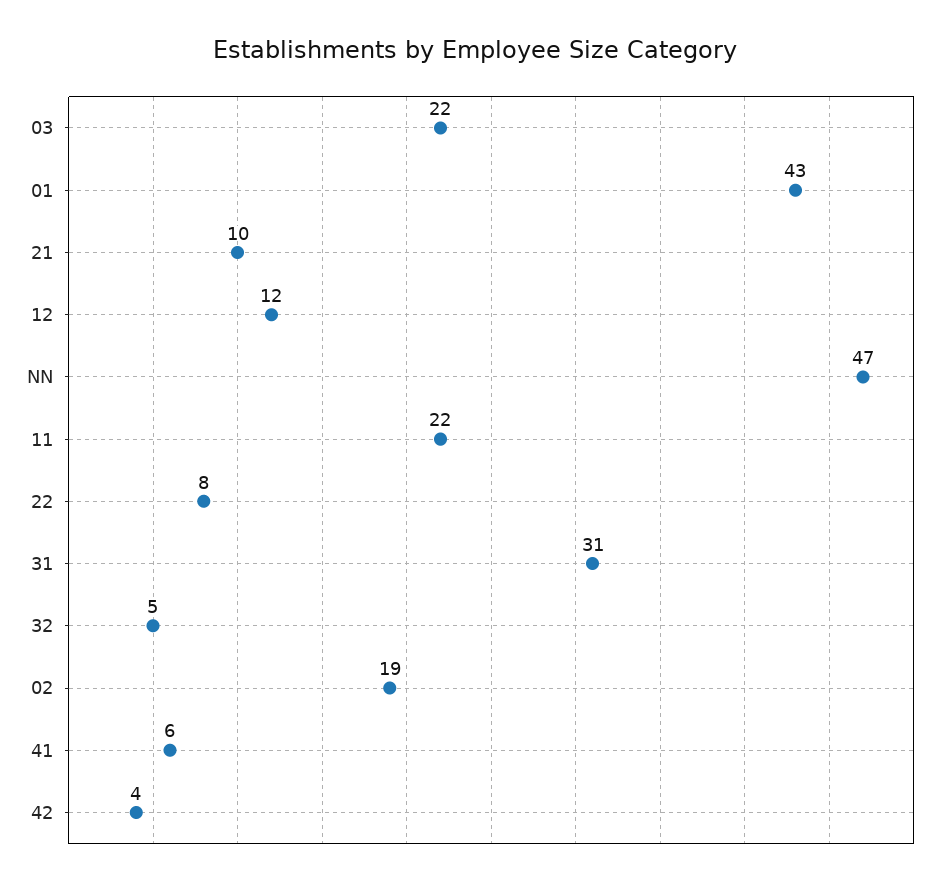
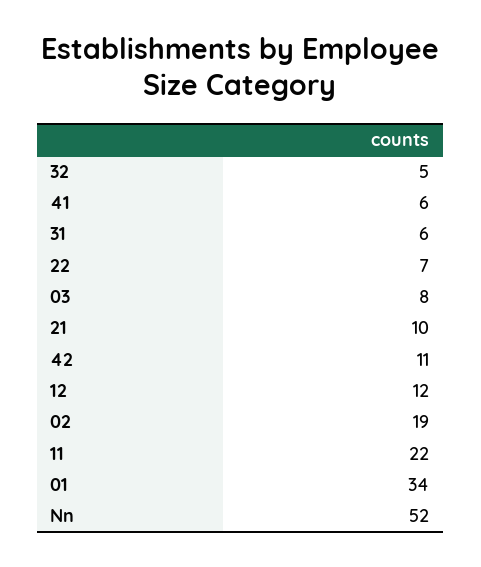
  {
-   "03": 22,
+   "03": 8,
-   "01": 43,
+   "01": 34,
    "21": 10,
    "12": 12,
-   "NN": 47,
+   "NN": 52,
    "11": 22,
-   "22": 8,
+   "22": 7,
-   "31": 31,
+   "31": 6,
    "32": 5,
    "02": 19,
    "41": 6,
-   "42": 4
+   "42": 11
  }

